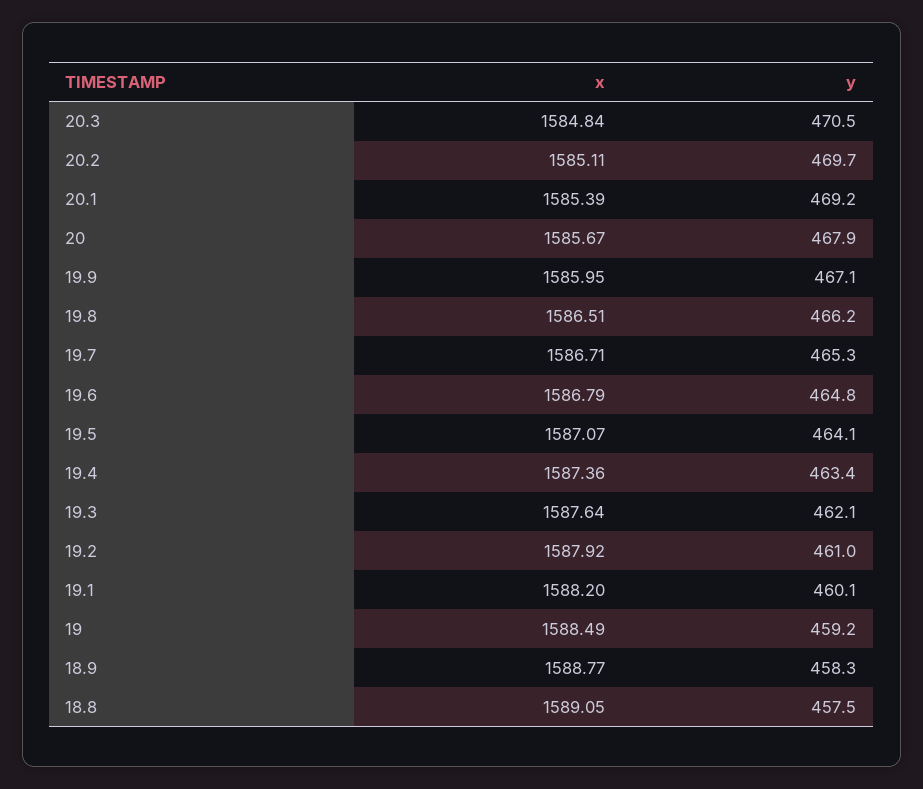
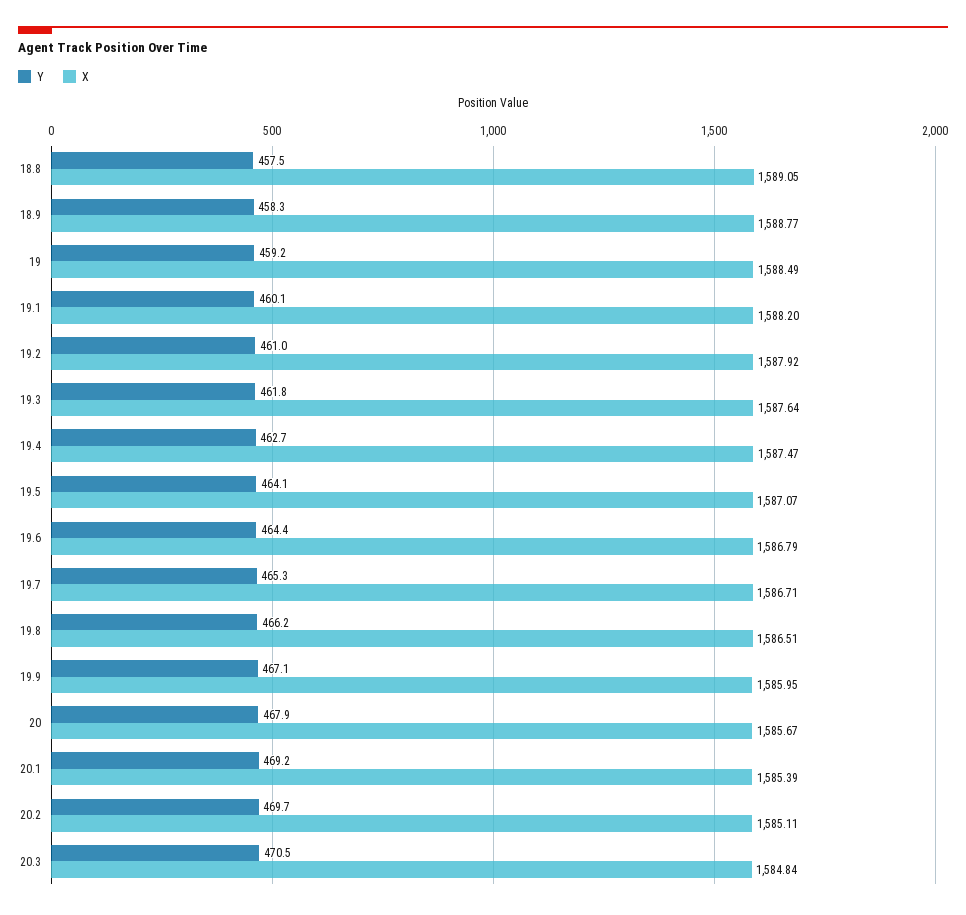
  {
    "x": {
      "20.3": 1584.84,
      "20.2": 1585.11,
      "20.1": 1585.39,
      "20": 1585.67,
      "19.9": 1585.95,
      "19.8": 1586.51,
      "19.7": 1586.71,
      "19.6": 1586.79,
      "19.5": 1587.07,
-     "19.4": 1587.36,
+     "19.4": 1587.47,
      "19.3": 1587.64,
      "19.2": 1587.92,
      "19.1": 1588.2,
      "19": 1588.49,
      "18.9": 1588.77,
      "18.8": 1589.05
    },
    "y": {
      "20.3": 470.5,
      "20.2": 469.7,
      "20.1": 469.2,
      "20": 467.9,
      "19.9": 467.1,
      "19.8": 466.2,
      "19.7": 465.3,
-     "19.6": 464.8,
+     "19.6": 464.4,
      "19.5": 464.1,
-     "19.4": 463.4,
+     "19.4": 462.7,
-     "19.3": 462.1,
+     "19.3": 461.8,
      "19.2": 461,
      "19.1": 460.1,
      "19": 459.2,
      "18.9": 458.3,
      "18.8": 457.5
    }
  }

